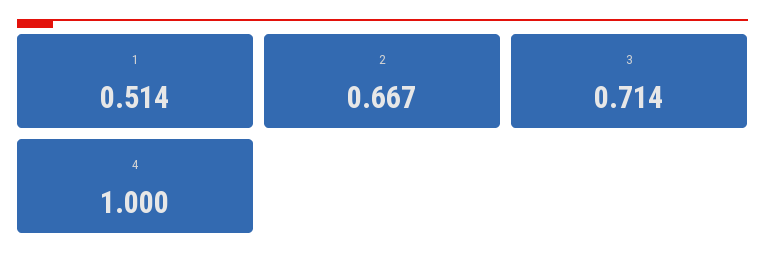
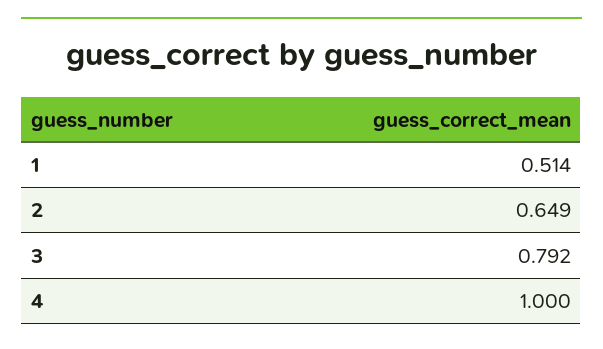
  {
    "1": 0.514,
-   "2": 0.667,
+   "2": 0.649,
-   "3": 0.714,
+   "3": 0.792,
    "4": 1
  }

